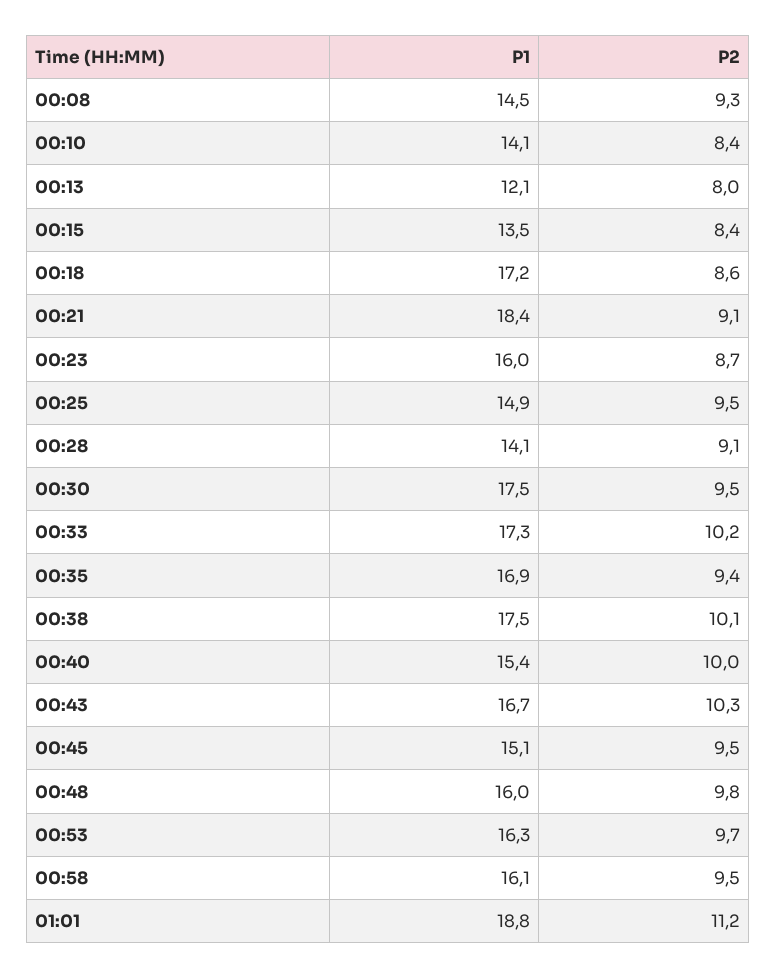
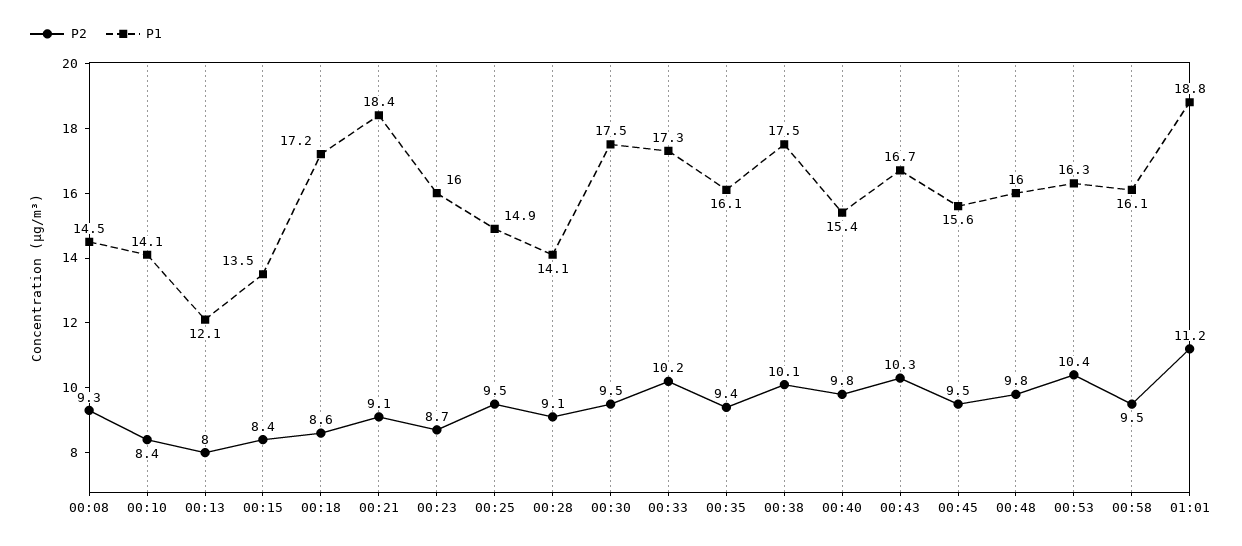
  {
    "P1": {
      "00:08": 14.5,
      "00:10": 14.1,
      "00:13": 12.1,
      "00:15": 13.5,
      "00:18": 17.2,
      "00:21": 18.4,
      "00:23": 16,
      "00:25": 14.9,
      "00:28": 14.1,
      "00:30": 17.5,
      "00:33": 17.3,
-     "00:35": 16.9,
+     "00:35": 16.1,
      "00:38": 17.5,
      "00:40": 15.4,
      "00:43": 16.7,
-     "00:45": 15.1,
+     "00:45": 15.6,
      "00:48": 16,
      "00:53": 16.3,
      "00:58": 16.1,
      "01:01": 18.8
    },
    "P2": {
      "00:08": 9.3,
      "00:10": 8.4,
      "00:13": 8,
      "00:15": 8.4,
      "00:18": 8.6,
      "00:21": 9.1,
      "00:23": 8.7,
      "00:25": 9.5,
      "00:28": 9.1,
      "00:30": 9.5,
      "00:33": 10.2,
      "00:35": 9.4,
      "00:38": 10.1,
-     "00:40": 10,
+     "00:40": 9.8,
      "00:43": 10.3,
      "00:45": 9.5,
      "00:48": 9.8,
-     "00:53": 9.7,
+     "00:53": 10.4,
      "00:58": 9.5,
      "01:01": 11.2
    }
  }

